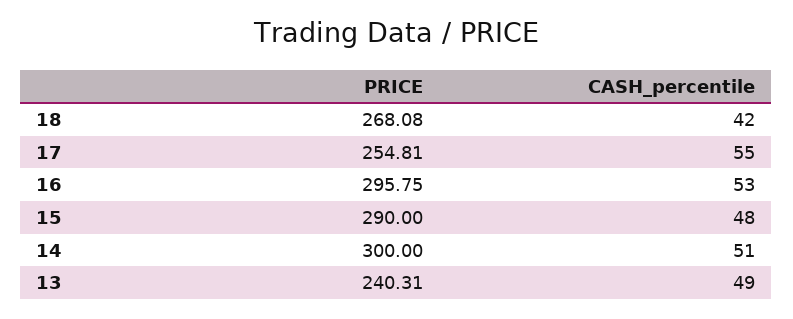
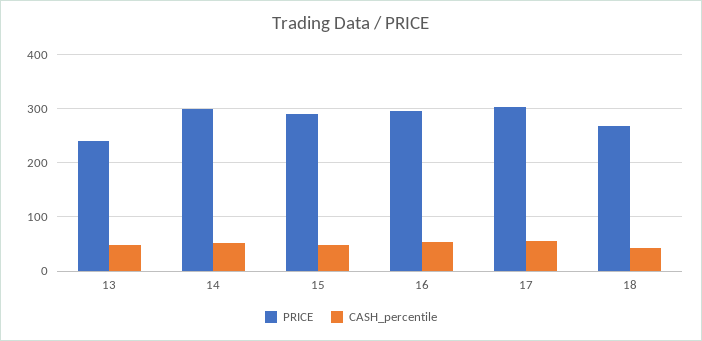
  {
    "PRICE": {
      "18": 268.08,
-     "17": 254.81,
+     "17": 300,
      "16": 295.75,
      "15": 290,
      "14": 300,
      "13": 240.31
    },
    "CASH_percentile": {
      "18": 42,
      "17": 55,
      "16": 53,
      "15": 48,
      "14": 51,
      "13": 49
    }
  }

